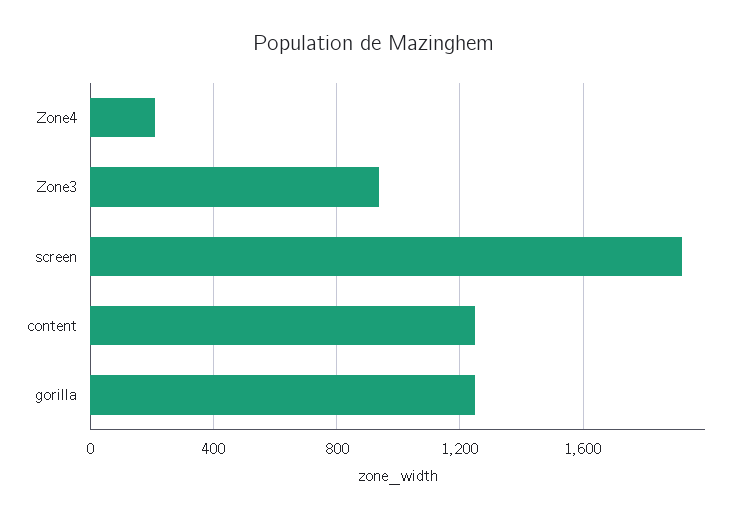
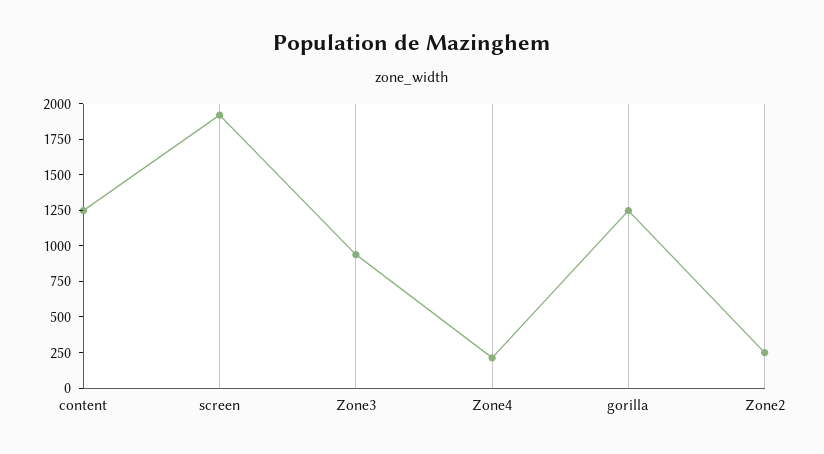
  {
    "Zone4": 200,
    "Zone3": 950,
    "screen": 1900,
    "content": 1250,
-   "gorilla": 1250
+   "gorilla": 1250,
+   "Zone2": 250
  }

